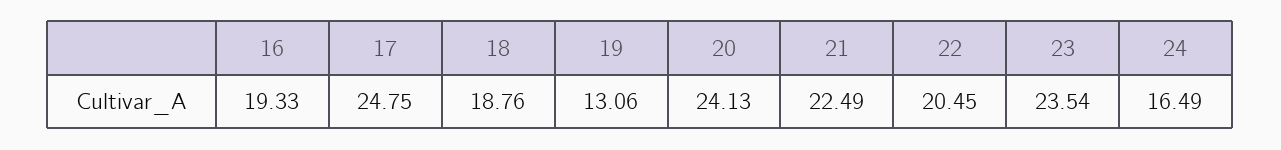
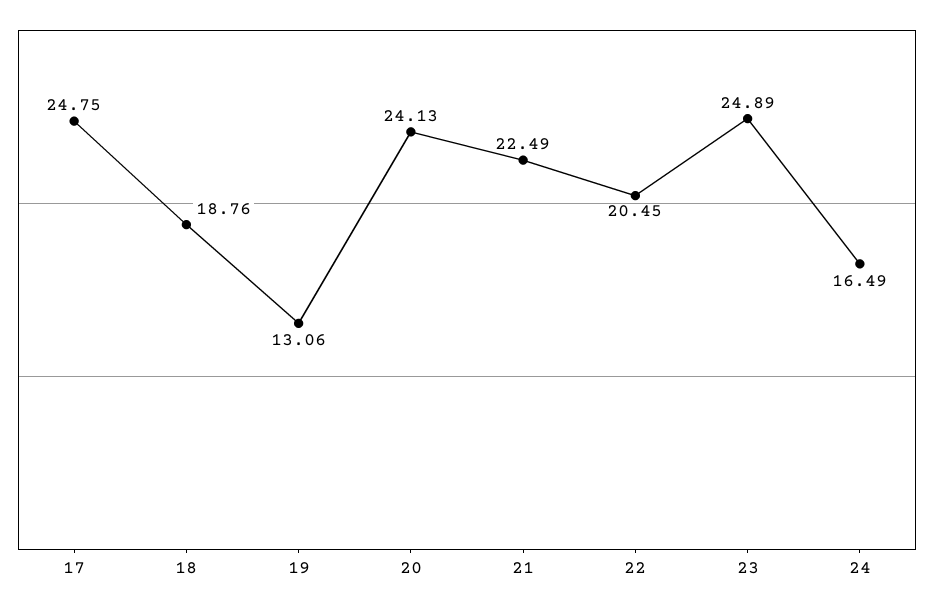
  {
-   "16": 19.33,
    "17": 24.75,
    "18": 18.76,
    "19": 13.06,
    "20": 24.13,
    "21": 22.49,
    "22": 20.45,
-   "23": 23.54,
+   "23": 24.89,
    "24": 16.49
  }

